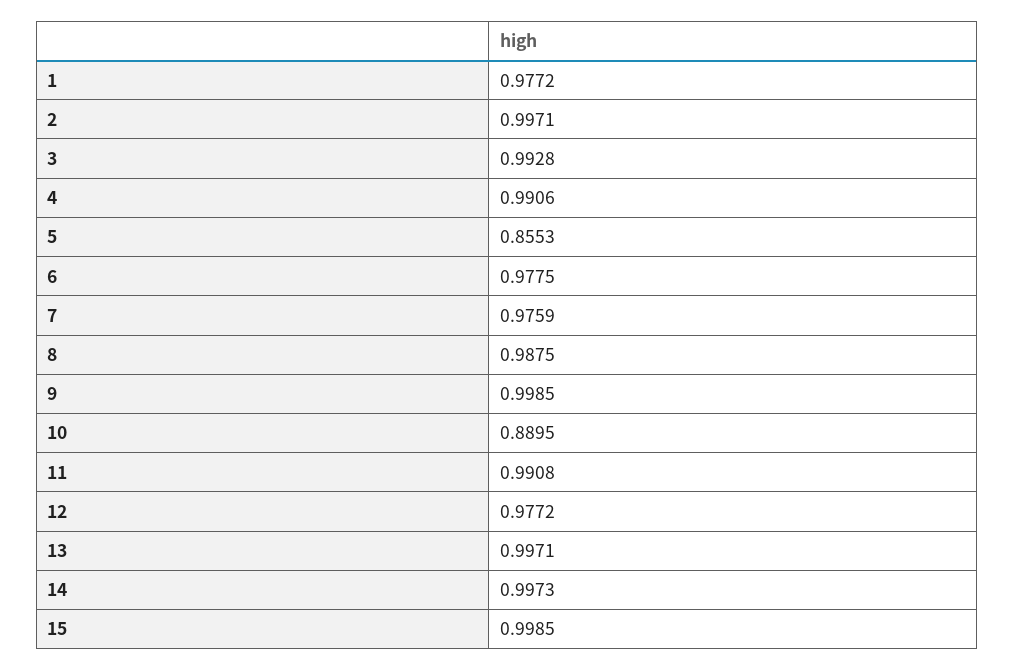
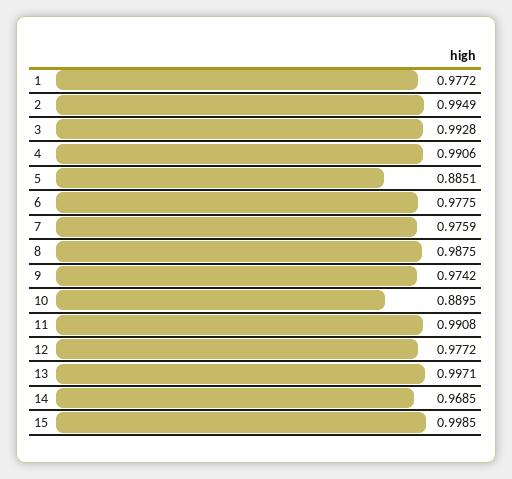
  {
    "1": 0.9772,
-   "2": 0.9971,
+   "2": 0.9949,
    "3": 0.9928,
    "4": 0.9906,
-   "5": 0.8553,
+   "5": 0.8851,
    "6": 0.9775,
    "7": 0.9759,
    "8": 0.9875,
-   "9": 0.9985,
+   "9": 0.9742,
    "10": 0.8895,
    "11": 0.9908,
    "12": 0.9772,
    "13": 0.9971,
-   "14": 0.9973,
+   "14": 0.9685,
    "15": 0.9985
  }

